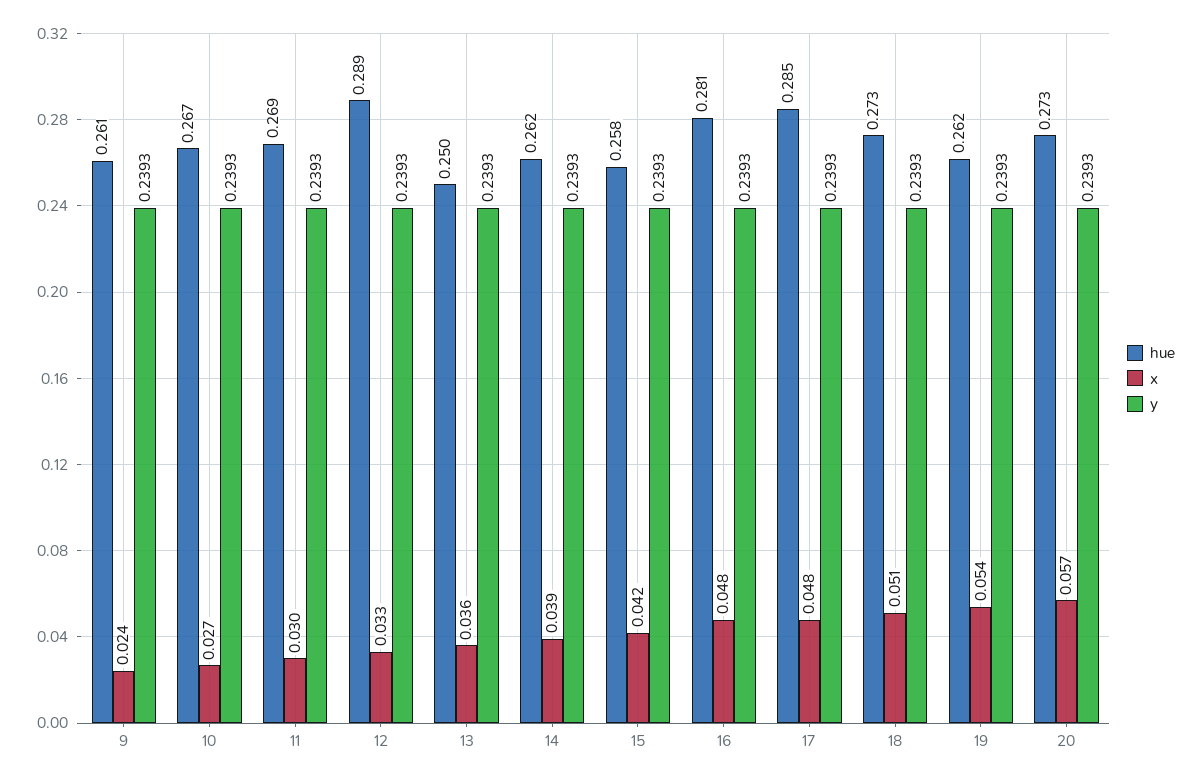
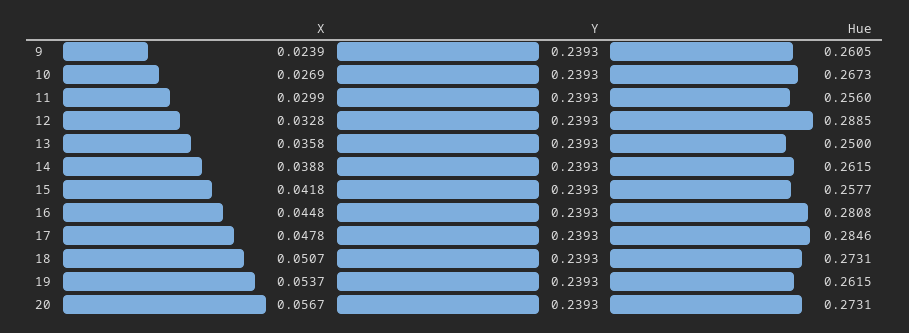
  {
    "hue": {
      "9": 0.2605,
      "10": 0.2673,
-     "11": 0.269,
+     "11": 0.256,
      "12": 0.2885,
      "13": 0.25,
      "14": 0.2615,
      "15": 0.2577,
      "16": 0.2808,
      "17": 0.2846,
      "18": 0.2731,
      "19": 0.2615,
      "20": 0.2731
    },
    "x": {
      "9": 0.0239,
      "10": 0.0269,
      "11": 0.0299,
      "12": 0.0328,
      "13": 0.0358,
      "14": 0.0388,
      "15": 0.0418,
-     "16": 0.048,
+     "16": 0.0448,
      "17": 0.0478,
      "18": 0.0507,
      "19": 0.0537,
      "20": 0.0567
    },
    "y": {
      "9": 0.2393,
      "10": 0.2393,
      "11": 0.2393,
      "12": 0.2393,
      "13": 0.2393,
      "14": 0.2393,
      "15": 0.2393,
      "16": 0.2393,
      "17": 0.2393,
      "18": 0.2393,
      "19": 0.2393,
      "20": 0.2393
    }
  }

